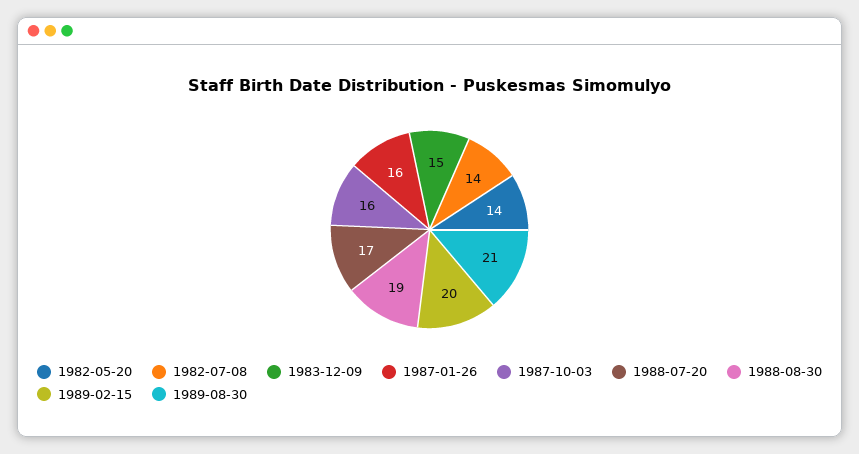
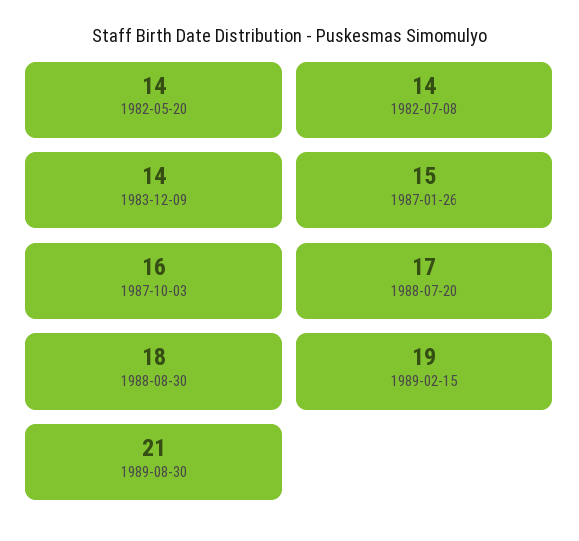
  {
    "1982-05-20": 14,
    "1982-07-08": 14,
-   "1983-12-09": 15,
+   "1983-12-09": 14,
-   "1987-01-26": 16,
+   "1987-01-26": 15,
    "1987-10-03": 16,
    "1988-07-20": 17,
-   "1988-08-30": 19,
+   "1988-08-30": 18,
-   "1989-02-15": 20,
+   "1989-02-15": 19,
    "1989-08-30": 21
  }

